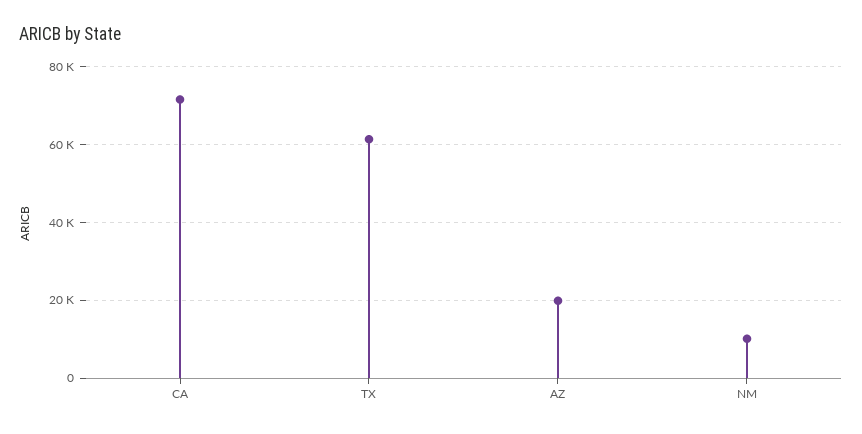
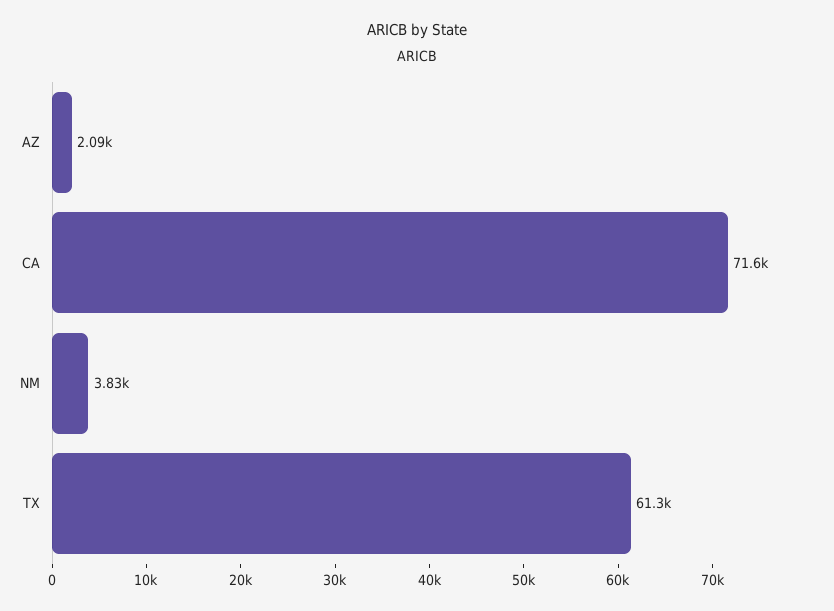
  {
    "CA": 71600,
    "TX": 61300,
-   "AZ": 20000,
+   "AZ": 2090,
-   "NM": 10000
+   "NM": 3830
  }

